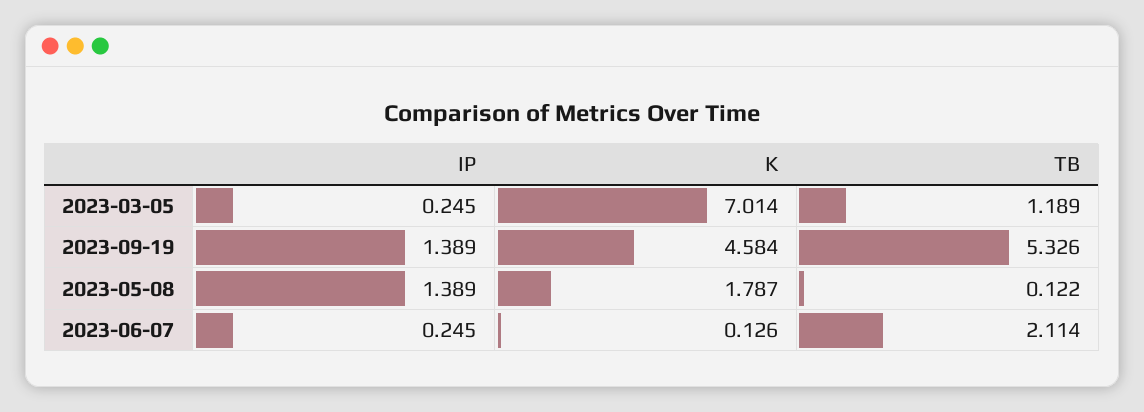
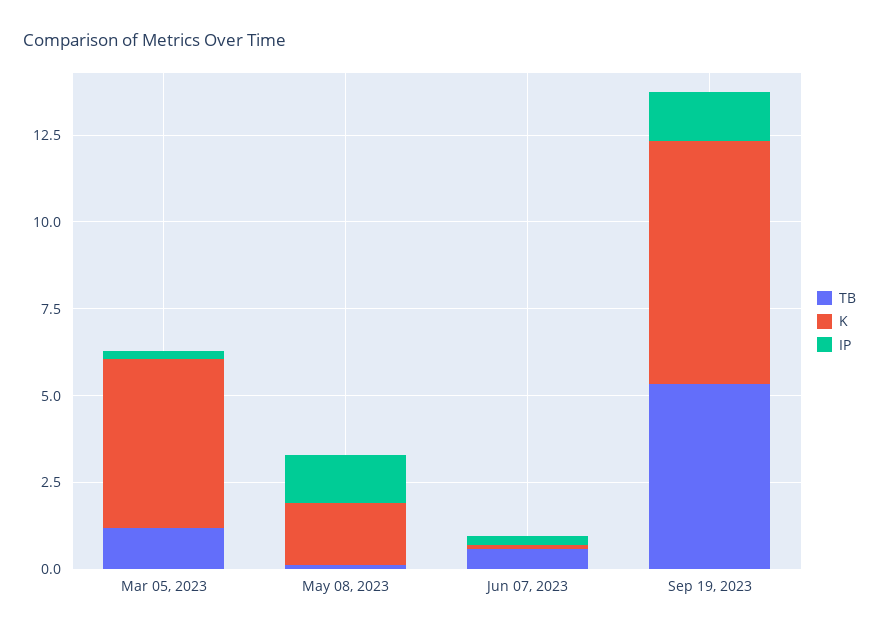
  {
    "IP": {
      "2023-03-05": 0.245,
      "2023-09-19": 1.389,
      "2023-05-08": 1.389,
      "2023-06-07": 0.245
    },
    "K": {
-     "2023-03-05": 7.014,
+     "2023-03-05": 5,
-     "2023-09-19": 4.584,
+     "2023-09-19": 7,
      "2023-05-08": 1.787,
      "2023-06-07": 0.126
    },
    "TB": {
      "2023-03-05": 1.189,
      "2023-09-19": 5.326,
      "2023-05-08": 0.122,
-     "2023-06-07": 2.114
+     "2023-06-07": 0.5
    }
  }

